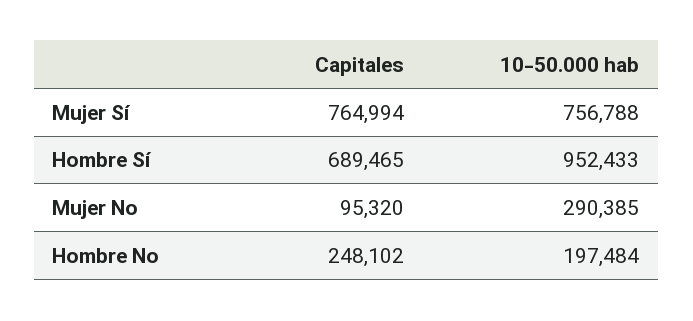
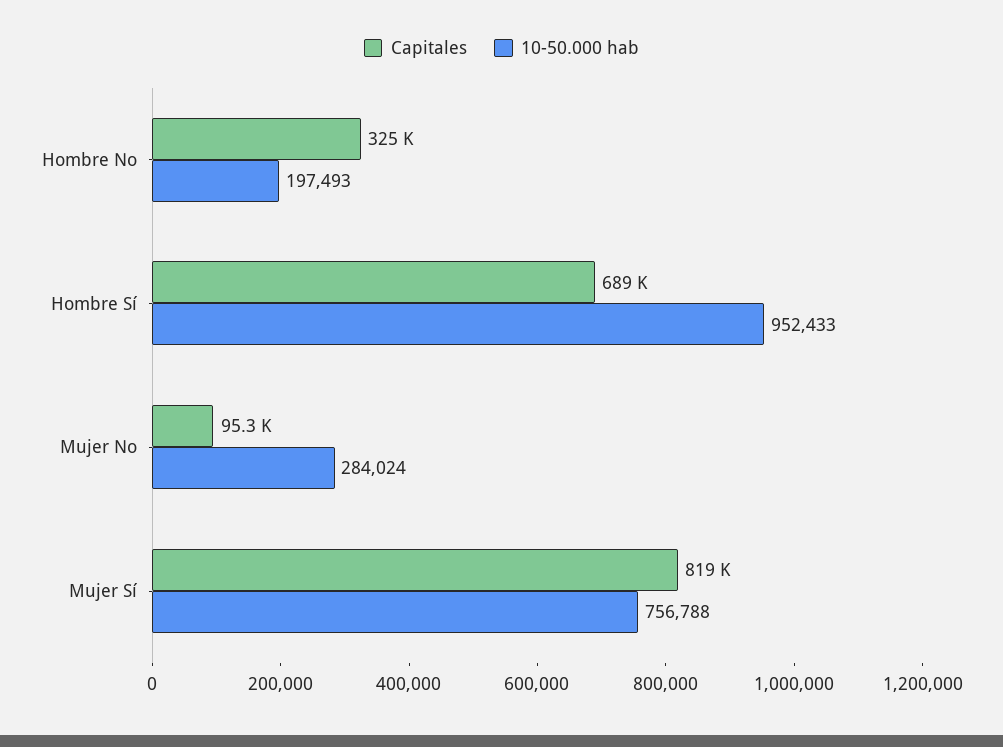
  {
    "Capitales": {
-     "Mujer Sí": 764994,
+     "Mujer Sí": 819000,
      "Hombre Sí": 689465,
      "Mujer No": 95320,
-     "Hombre No": 248102
+     "Hombre No": 325000
    },
    "10-50.000 hab": {
      "Mujer Sí": 756788,
      "Hombre Sí": 952433,
-     "Mujer No": 290385,
+     "Mujer No": 284024,
-     "Hombre No": 197484
+     "Hombre No": 197493
    }
  }

